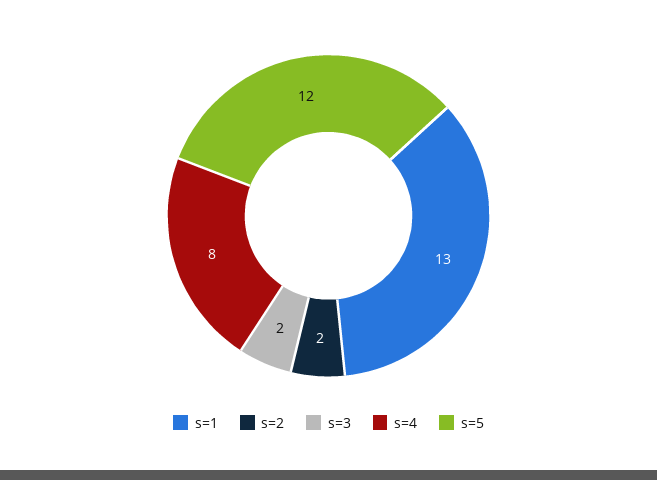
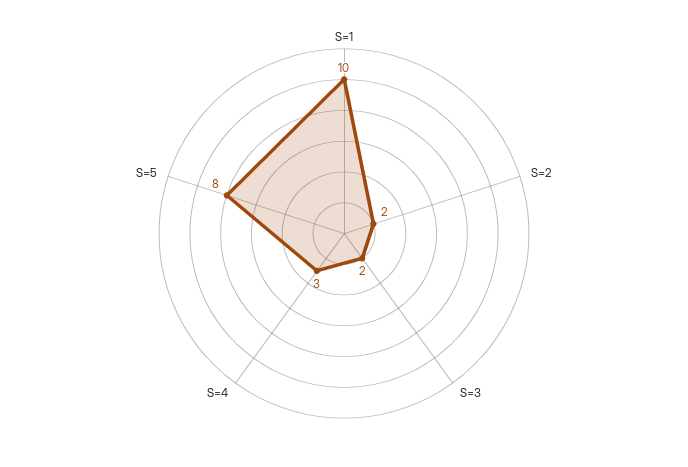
  {
-   "s=1": 13,
+   "s=1": 10,
    "s=2": 2,
    "s=3": 2,
-   "s=4": 8,
+   "s=4": 3,
-   "s=5": 12
+   "s=5": 8
  }

